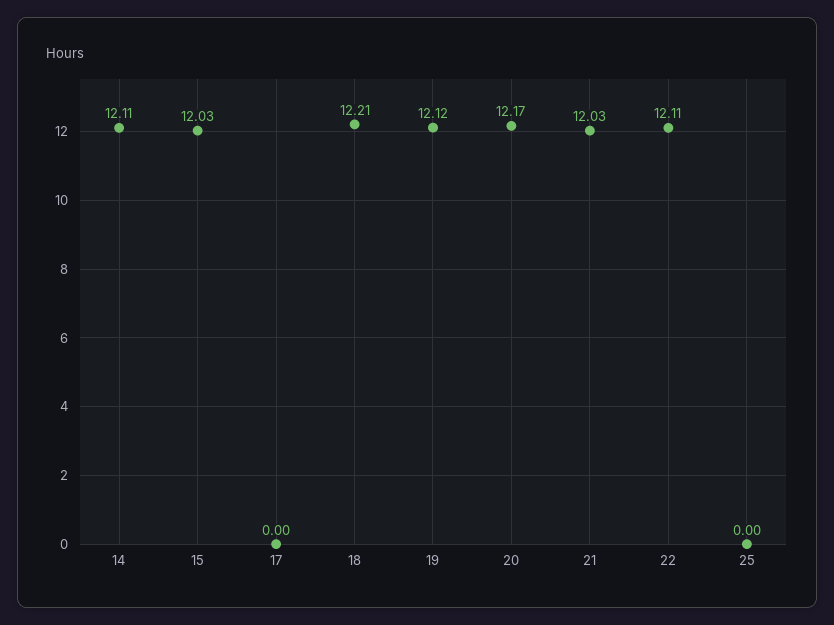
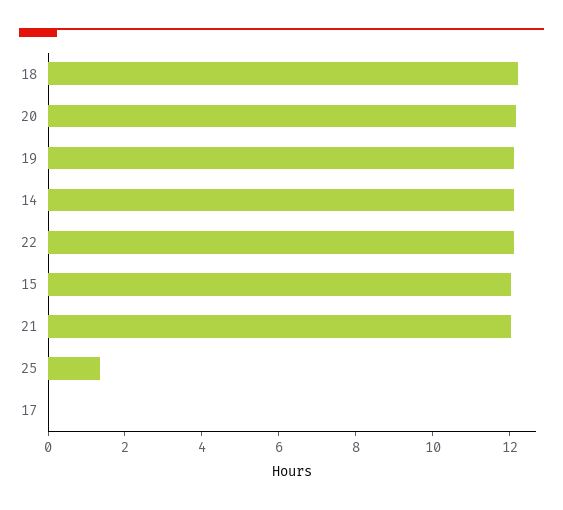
  {
    "14": 12.11,
    "15": 12.03,
    "17": 0,
    "18": 12.21,
    "19": 12.12,
    "20": 12.17,
    "21": 12.03,
    "22": 12.11,
-   "25": 0
+   "25": 1.5
  }

